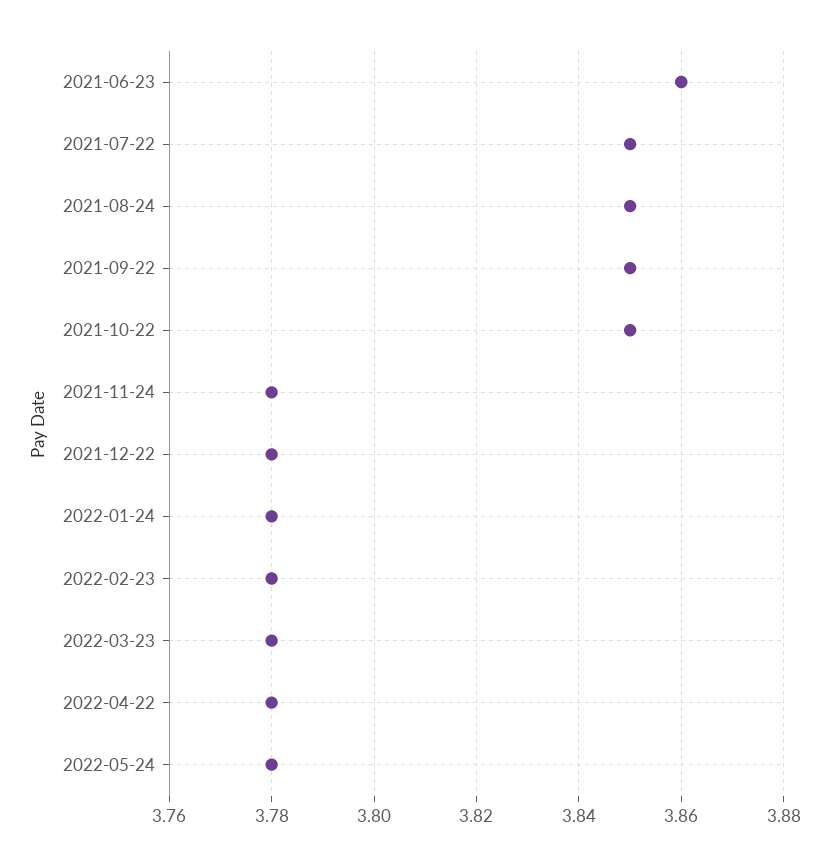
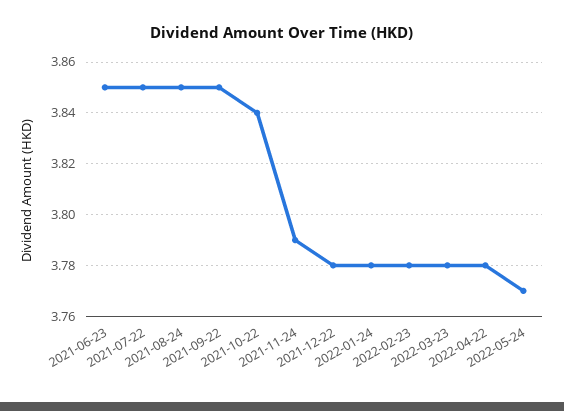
  {
-   "2021-06-23": 3.86,
+   "2021-06-23": 3.85,
    "2021-07-22": 3.85,
    "2021-08-24": 3.85,
    "2021-09-22": 3.85,
-   "2021-10-22": 3.85,
+   "2021-10-22": 3.84,
-   "2021-11-24": 3.78,
+   "2021-11-24": 3.79,
    "2021-12-22": 3.78,
    "2022-01-24": 3.78,
    "2022-02-23": 3.78,
    "2022-03-23": 3.78,
    "2022-04-22": 3.78,
-   "2022-05-24": 3.78
+   "2022-05-24": 3.77
  }

